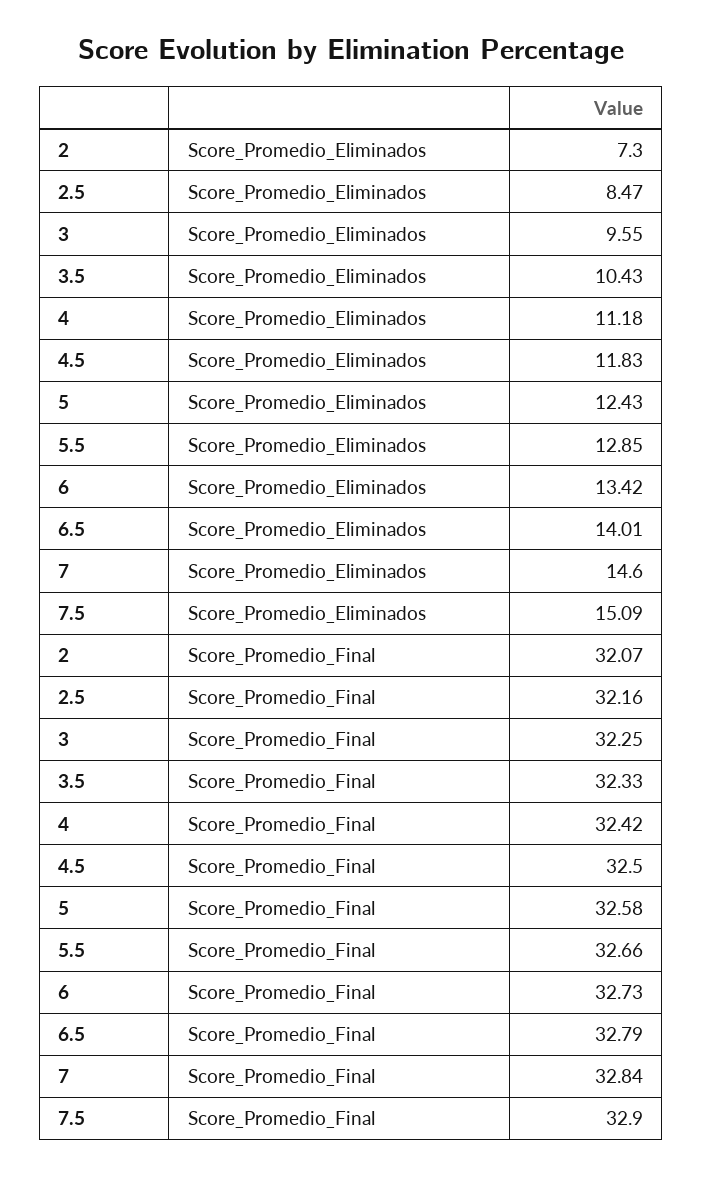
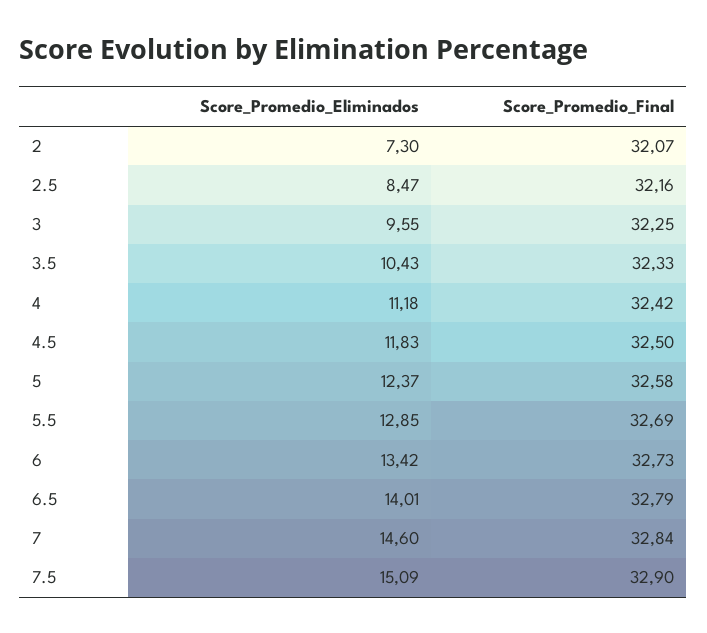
  {
    "2": {
      "Score_Promedio_Eliminados": 7.3,
      "Score_Promedio_Final": 32.07
    },
    "2.5": {
      "Score_Promedio_Eliminados": 8.47,
      "Score_Promedio_Final": 32.16
    },
    "3": {
      "Score_Promedio_Eliminados": 9.55,
      "Score_Promedio_Final": 32.25
    },
    "3.5": {
      "Score_Promedio_Eliminados": 10.43,
      "Score_Promedio_Final": 32.33
    },
    "4": {
      "Score_Promedio_Eliminados": 11.18,
      "Score_Promedio_Final": 32.42
    },
    "4.5": {
      "Score_Promedio_Eliminados": 11.83,
      "Score_Promedio_Final": 32.5
    },
    "5": {
-     "Score_Promedio_Eliminados": 12.43,
+     "Score_Promedio_Eliminados": 12.37,
      "Score_Promedio_Final": 32.58
    },
    "5.5": {
      "Score_Promedio_Eliminados": 12.85,
-     "Score_Promedio_Final": 32.66
+     "Score_Promedio_Final": 32.69
    },
    "6": {
      "Score_Promedio_Eliminados": 13.42,
      "Score_Promedio_Final": 32.73
    },
    "6.5": {
      "Score_Promedio_Eliminados": 14.01,
      "Score_Promedio_Final": 32.79
    },
    "7": {
      "Score_Promedio_Eliminados": 14.6,
      "Score_Promedio_Final": 32.84
    },
    "7.5": {
      "Score_Promedio_Eliminados": 15.09,
      "Score_Promedio_Final": 32.9
    }
  }

